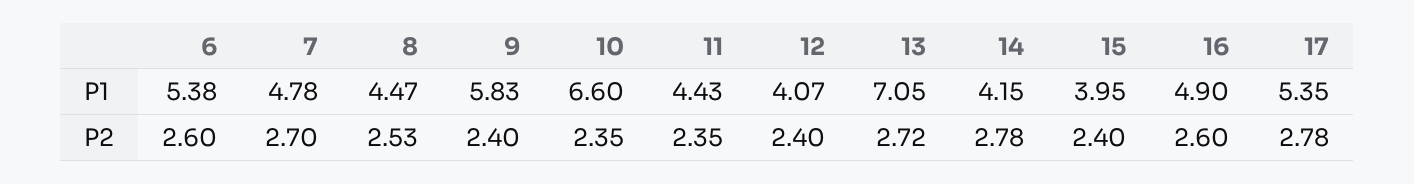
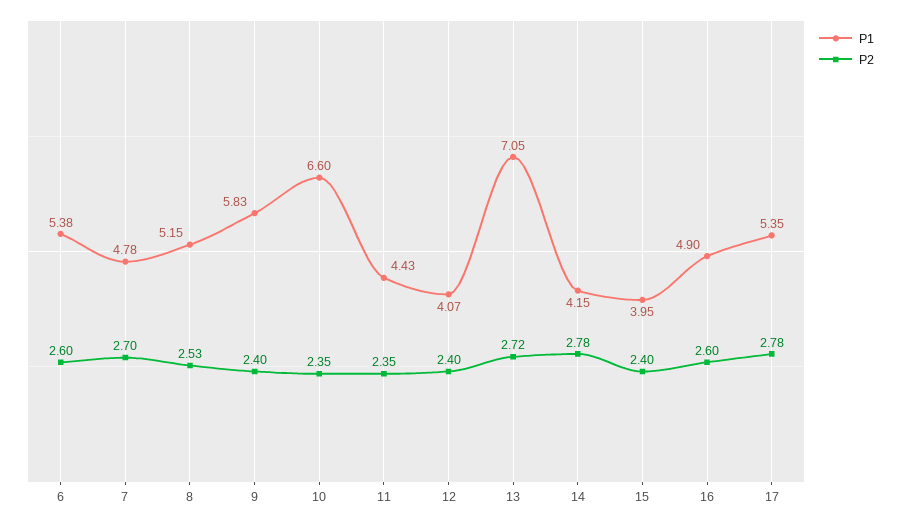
  {
    "P1": {
      "6": 5.38,
      "7": 4.78,
-     "8": 4.47,
+     "8": 5.15,
      "9": 5.83,
      "10": 6.6,
      "11": 4.43,
      "12": 4.07,
      "13": 7.05,
      "14": 4.15,
      "15": 3.95,
      "16": 4.9,
      "17": 5.35
    },
    "P2": {
      "6": 2.6,
      "7": 2.7,
      "8": 2.53,
      "9": 2.4,
      "10": 2.35,
      "11": 2.35,
      "12": 2.4,
      "13": 2.72,
      "14": 2.78,
      "15": 2.4,
      "16": 2.6,
      "17": 2.78
    }
  }

